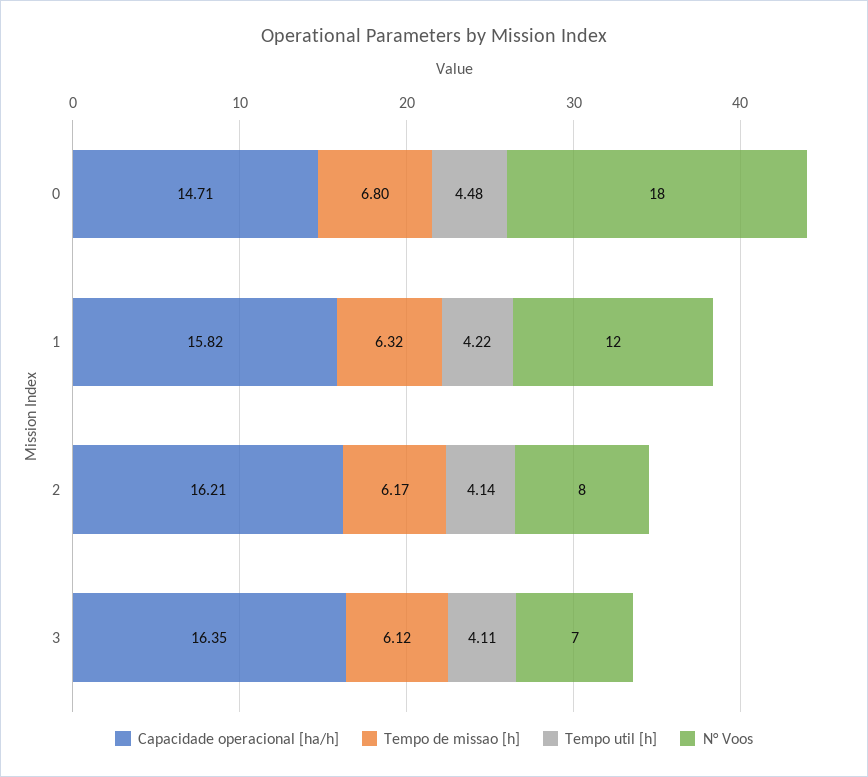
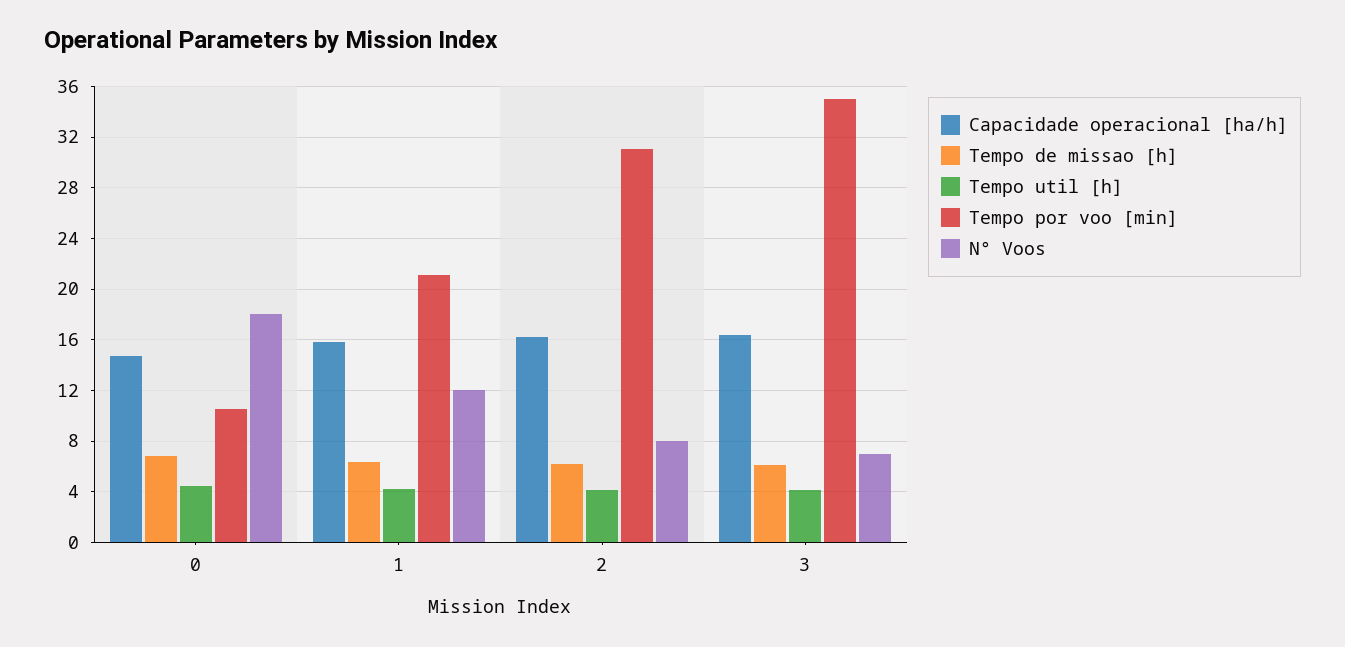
  {
    "Capacidade operacional [ha/h]": {
      "0": 14.71,
      "1": 15.82,
      "2": 16.21,
      "3": 16.35
    },
    "Tempo de missao [h]": {
      "0": 6.8,
      "1": 6.32,
      "2": 6.17,
      "3": 6.12
    },
    "Tempo util [h]": {
      "0": 4.48,
      "1": 4.22,
      "2": 4.14,
      "3": 4.11
    },
    "N° Voos": {
      "0": 18,
      "1": 12,
      "2": 8,
      "3": 7
-   }
+   },
+   "Tempo por voo [min]": {
+     "0": 10.5,
+     "1": 21,
+     "2": 31,
+     "3": 35
+   }
  }

